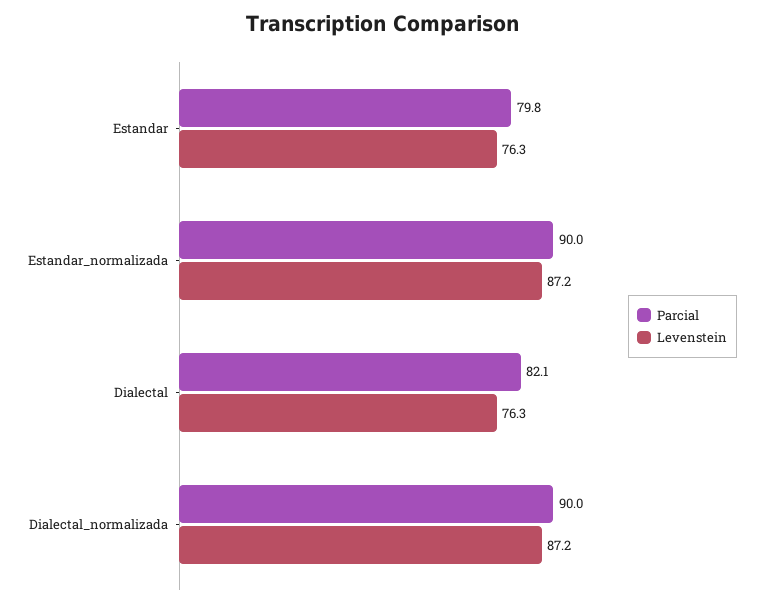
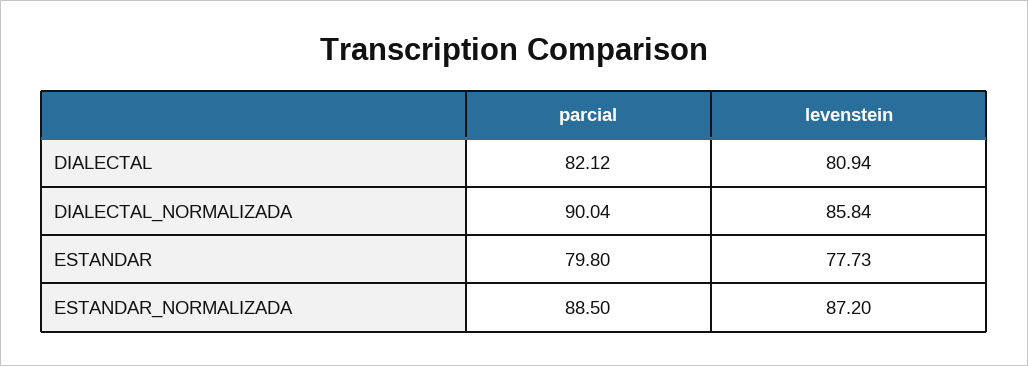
  {
    "Parcial": {
      "Estandar": 79.8,
-     "Estandar_normalizada": 90,
+     "Estandar_normalizada": 88.5,
      "Dialectal": 82.12,
      "Dialectal_normalizada": 90.04
    },
    "Levenstein": {
-     "Estandar": 76.3,
+     "Estandar": 77.73,
      "Estandar_normalizada": 87.2,
-     "Dialectal": 76.3,
+     "Dialectal": 80.94,
-     "Dialectal_normalizada": 87.2
+     "Dialectal_normalizada": 85.84
    }
  }

